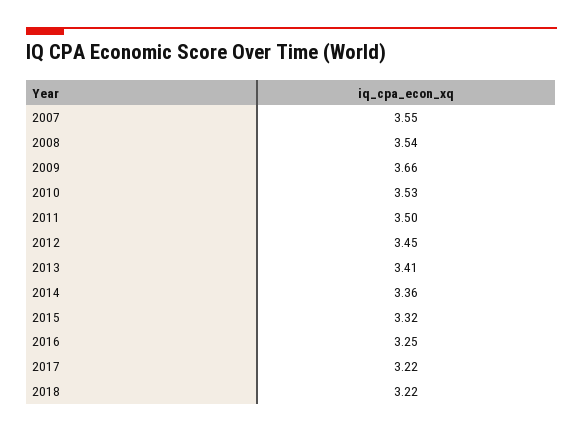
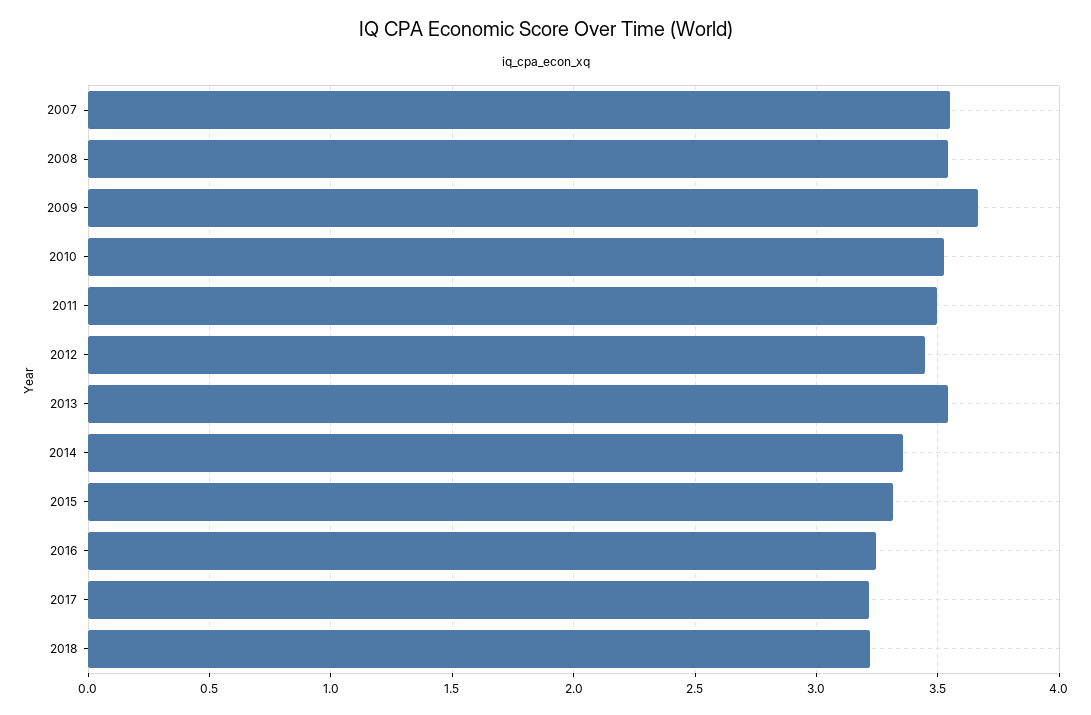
  {
    "2007": 3.55,
    "2008": 3.54,
    "2009": 3.66,
    "2010": 3.53,
    "2011": 3.5,
    "2012": 3.45,
-   "2013": 3.41,
+   "2013": 3.55,
    "2014": 3.36,
    "2015": 3.32,
    "2016": 3.25,
    "2017": 3.22,
    "2018": 3.22
  }

